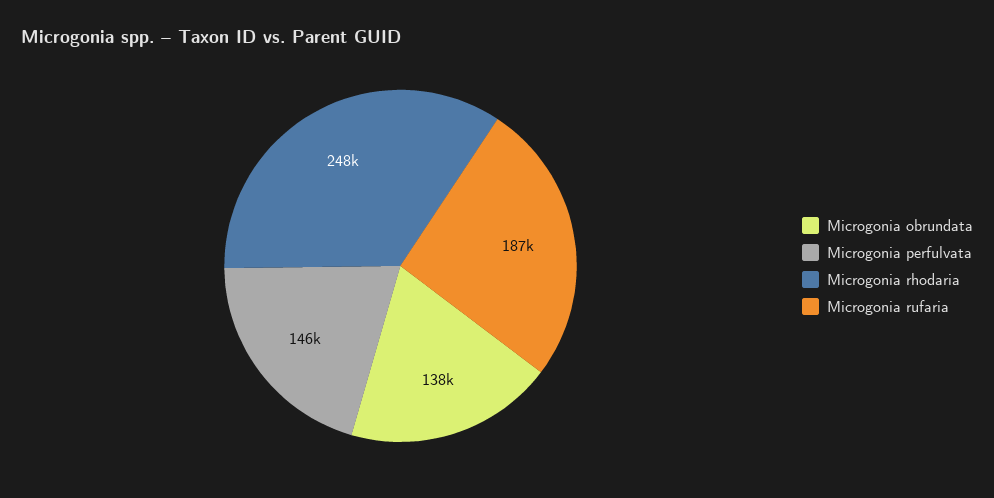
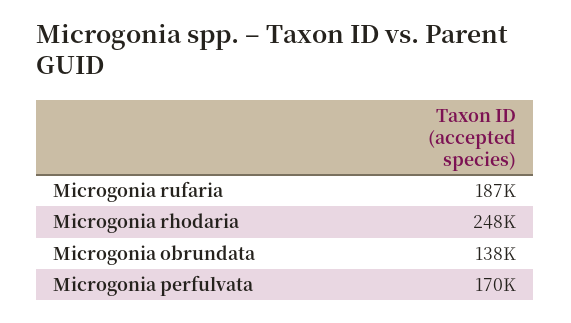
  {
    "Microgonia obrundata": 138000,
-   "Microgonia perfulvata": 146000,
+   "Microgonia perfulvata": 170000,
    "Microgonia rhodaria": 248000,
    "Microgonia rufaria": 187000
  }

